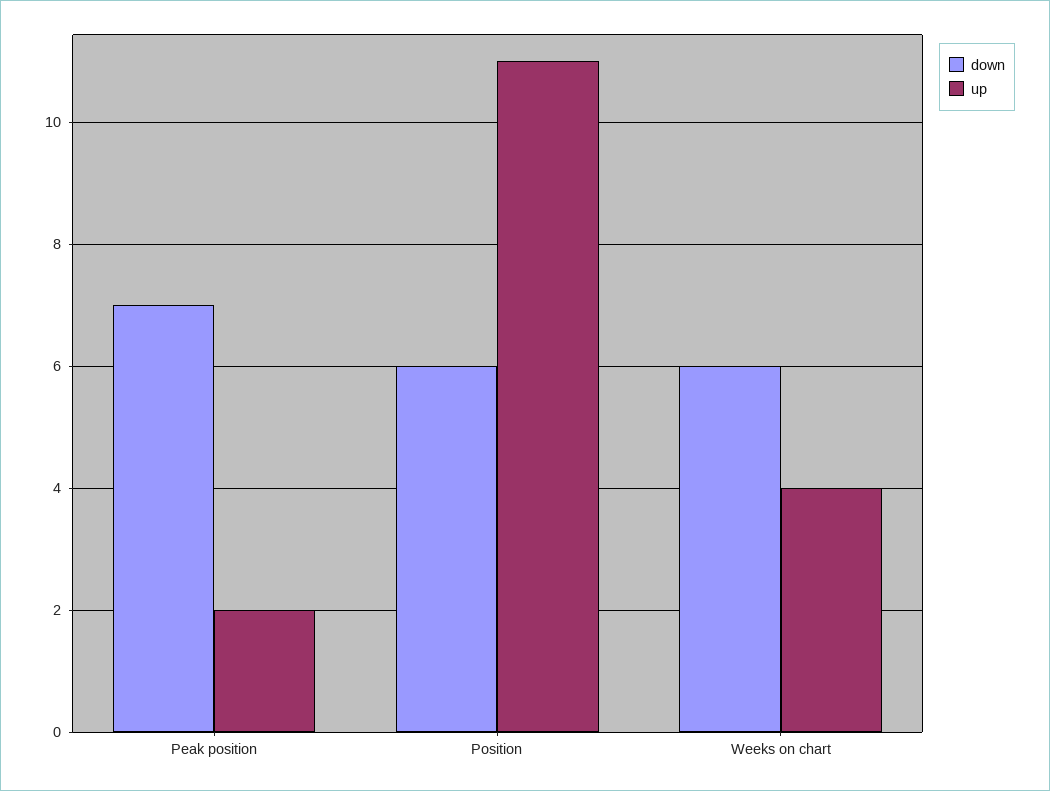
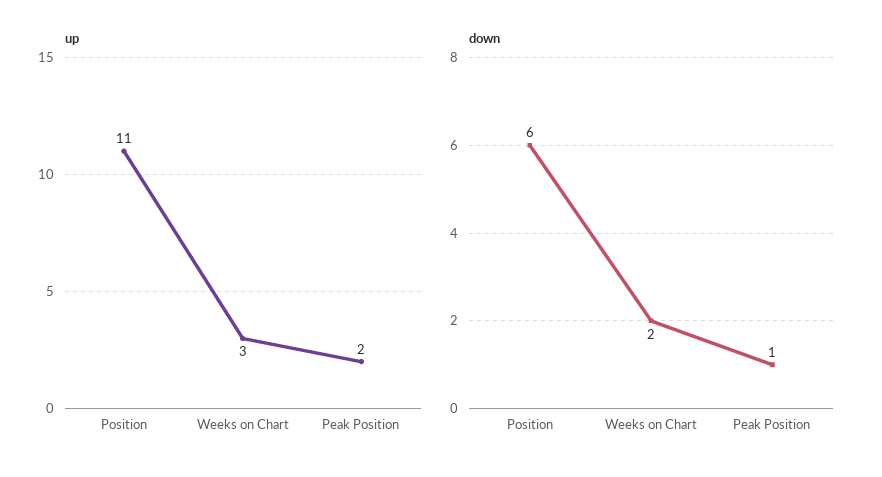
  {
    "down": {
-     "Peak position": 7,
+     "Peak position": 1,
      "Position": 6,
-     "Weeks on chart": 6
+     "Weeks on chart": 2
    },
    "up": {
      "Peak position": 2,
      "Position": 11,
-     "Weeks on chart": 4
+     "Weeks on chart": 3
    }
  }

